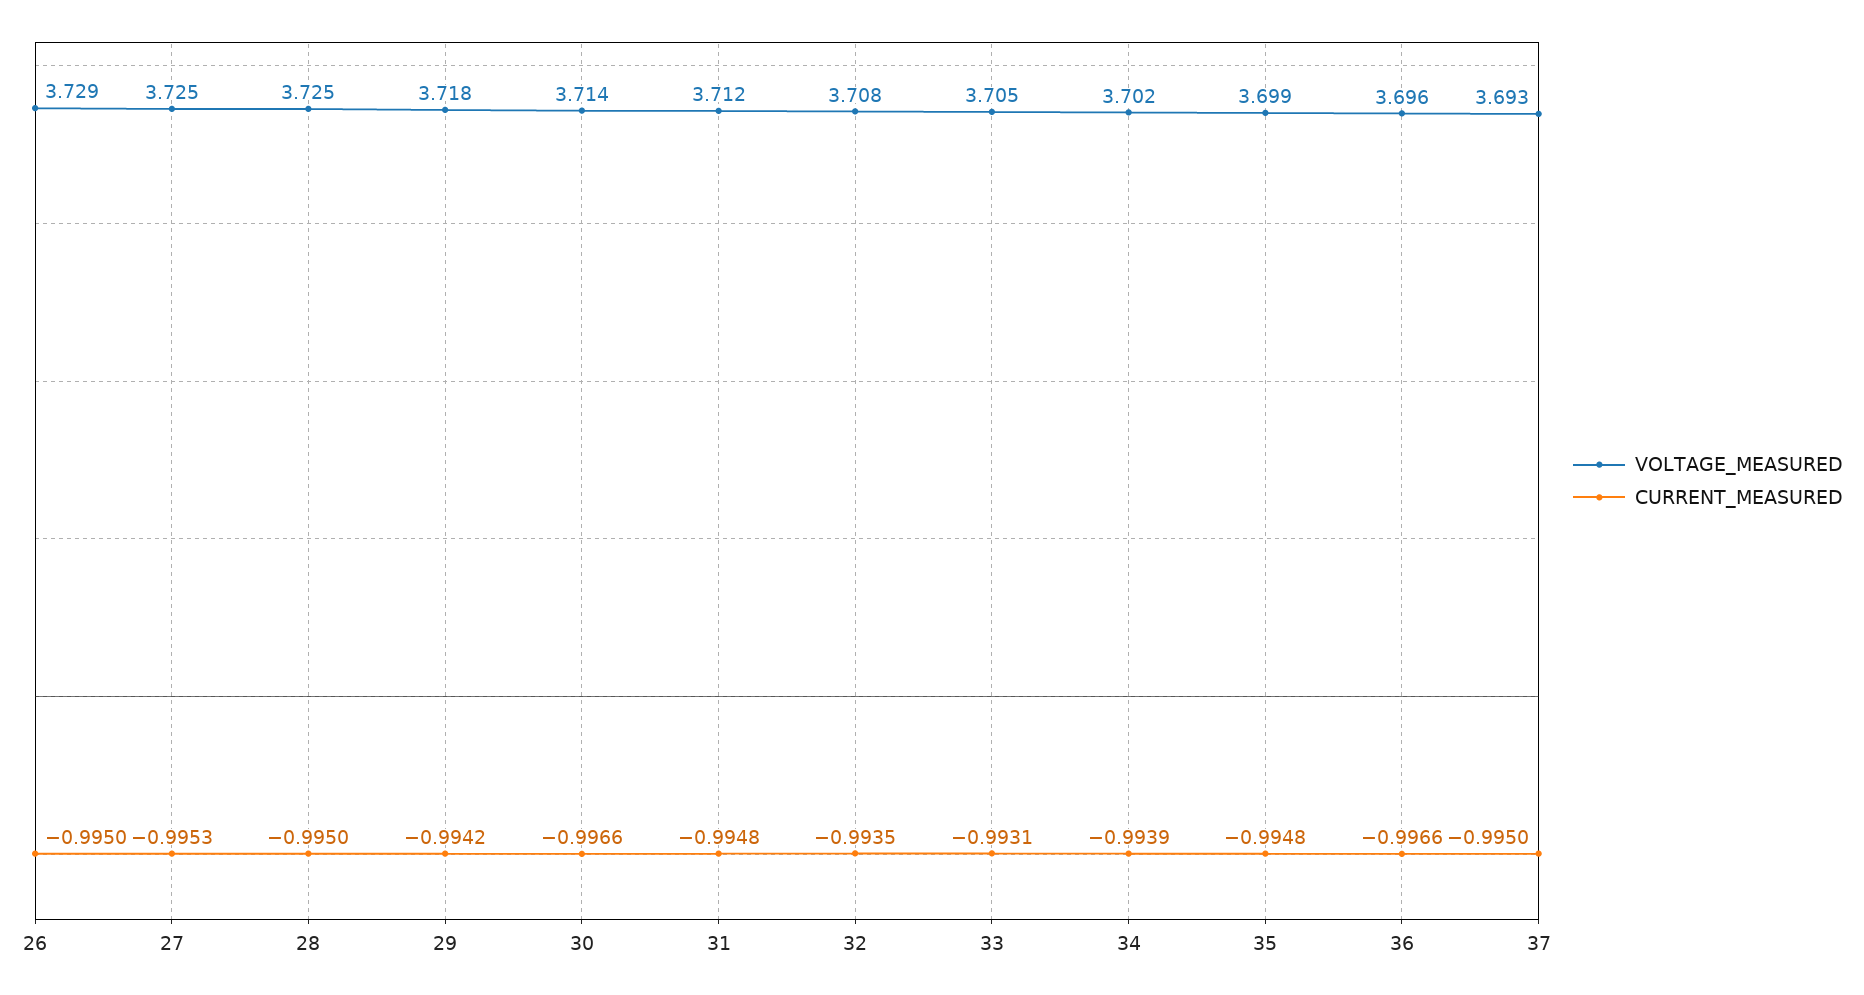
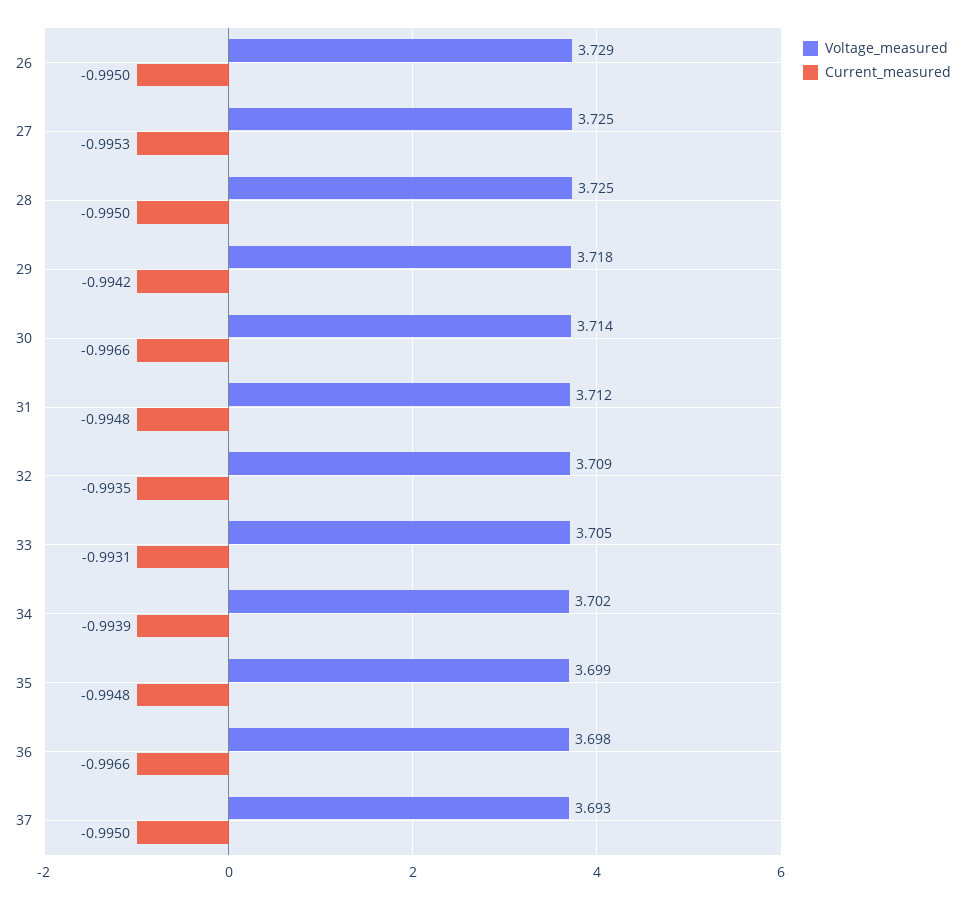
  {
    "VOLTAGE_MEASURED": {
      "26": 3.729,
      "27": 3.725,
      "28": 3.725,
      "29": 3.718,
      "30": 3.714,
      "31": 3.712,
-     "32": 3.708,
+     "32": 3.709,
      "33": 3.705,
      "34": 3.702,
      "35": 3.699,
-     "36": 3.696,
+     "36": 3.698,
      "37": 3.693
    },
    "CURRENT_MEASURED": {
      "26": -0.995,
      "27": -0.9953,
      "28": -0.995,
      "29": -0.9942,
      "30": -0.9966,
      "31": -0.9948,
      "32": -0.9935,
      "33": -0.9931,
      "34": -0.9939,
      "35": -0.9948,
      "36": -0.9966,
      "37": -0.995
    }
  }

